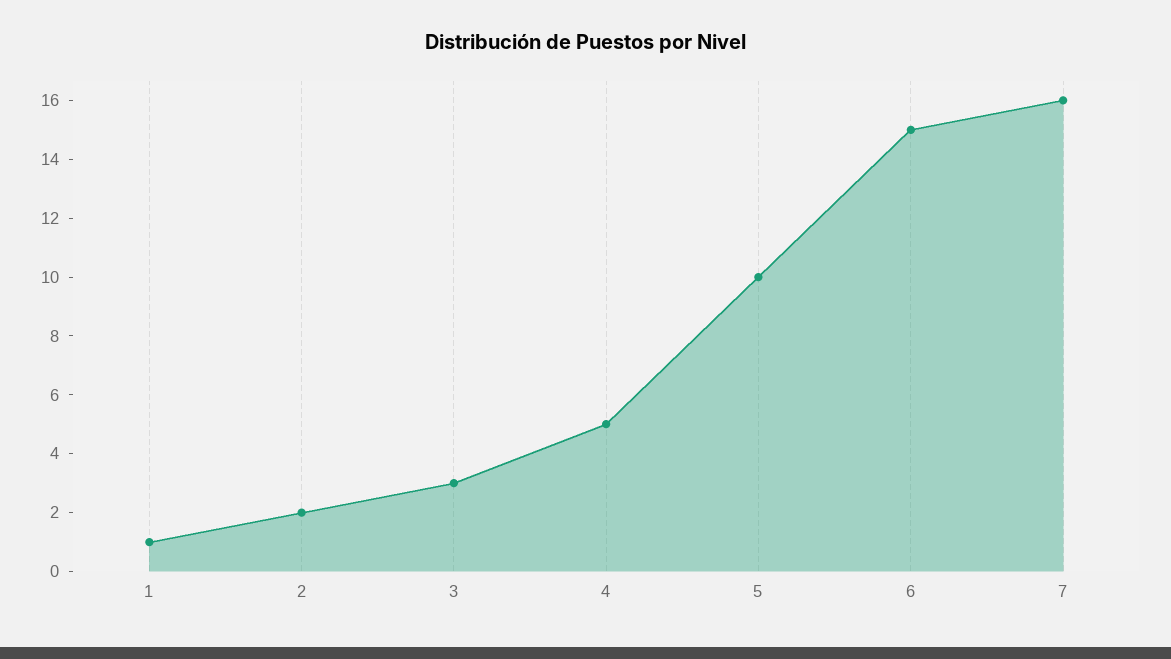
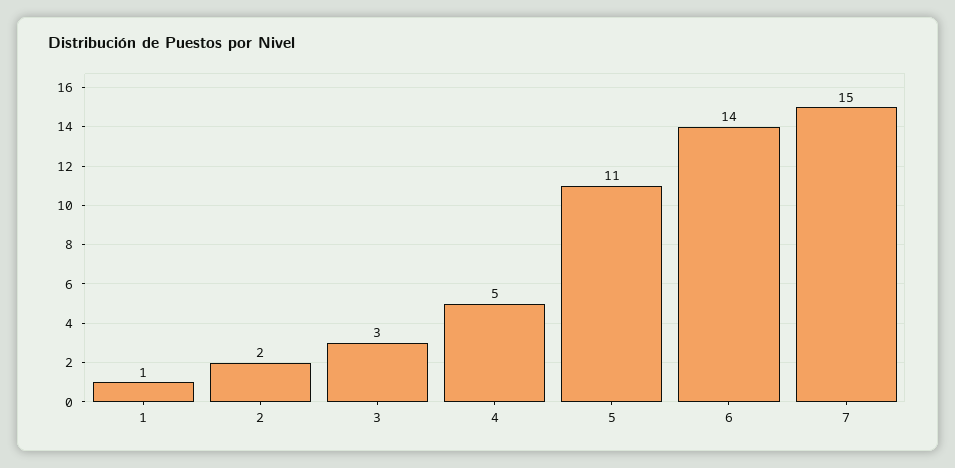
  {
    "1": 1,
    "2": 2,
    "3": 3,
    "4": 5,
-   "5": 10,
+   "5": 11,
-   "6": 15,
+   "6": 14,
-   "7": 16
+   "7": 15
  }

